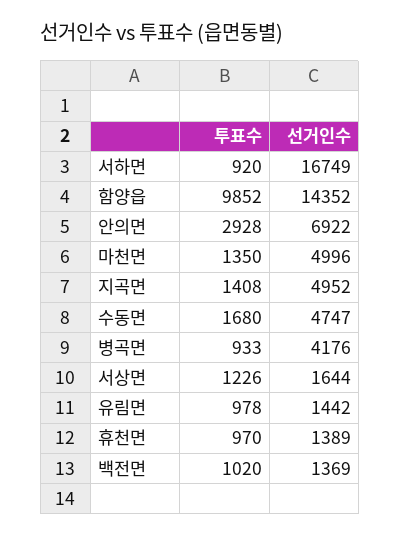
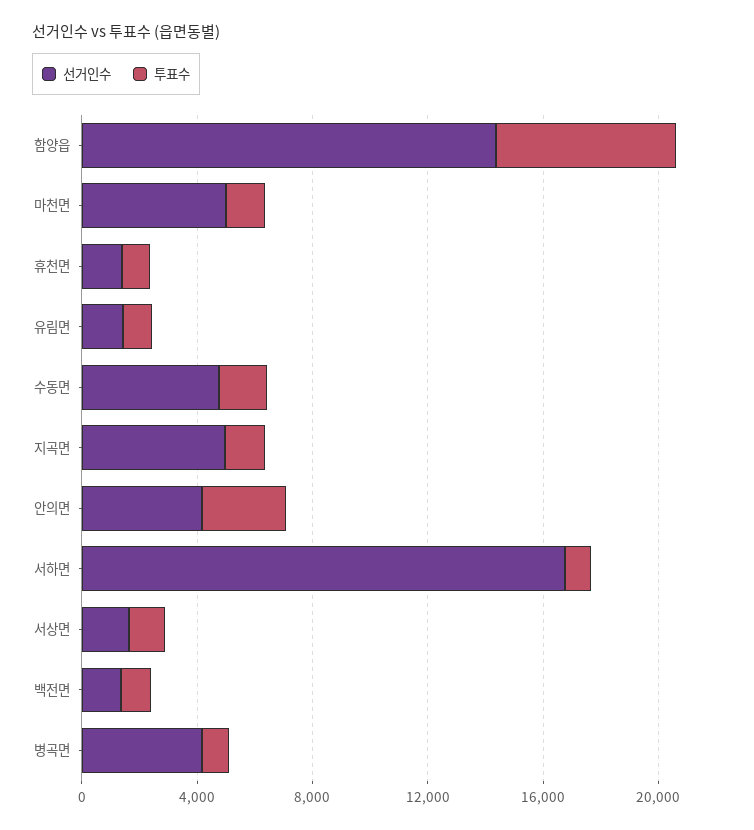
  {
    "투표수": {
      "서하면": 920,
-     "함양읍": 9852,
+     "함양읍": 6000,
      "안의면": 2928,
      "마천면": 1350,
      "지곡면": 1408,
      "수동면": 1680,
      "병곡면": 933,
      "서상면": 1226,
      "유림면": 978,
      "휴천면": 970,
      "백전면": 1020
    },
    "선거인수": {
      "서하면": 16749,
      "함양읍": 14352,
-     "안의면": 6922,
+     "안의면": 4000,
      "마천면": 4996,
      "지곡면": 4952,
      "수동면": 4747,
      "병곡면": 4176,
      "서상면": 1644,
      "유림면": 1442,
      "휴천면": 1389,
      "백전면": 1369
    }
  }

